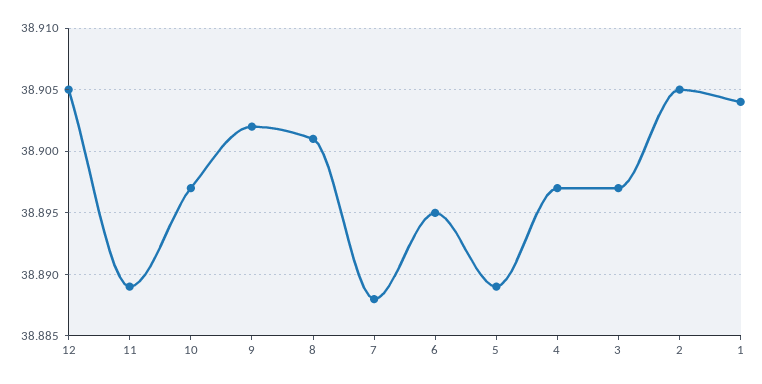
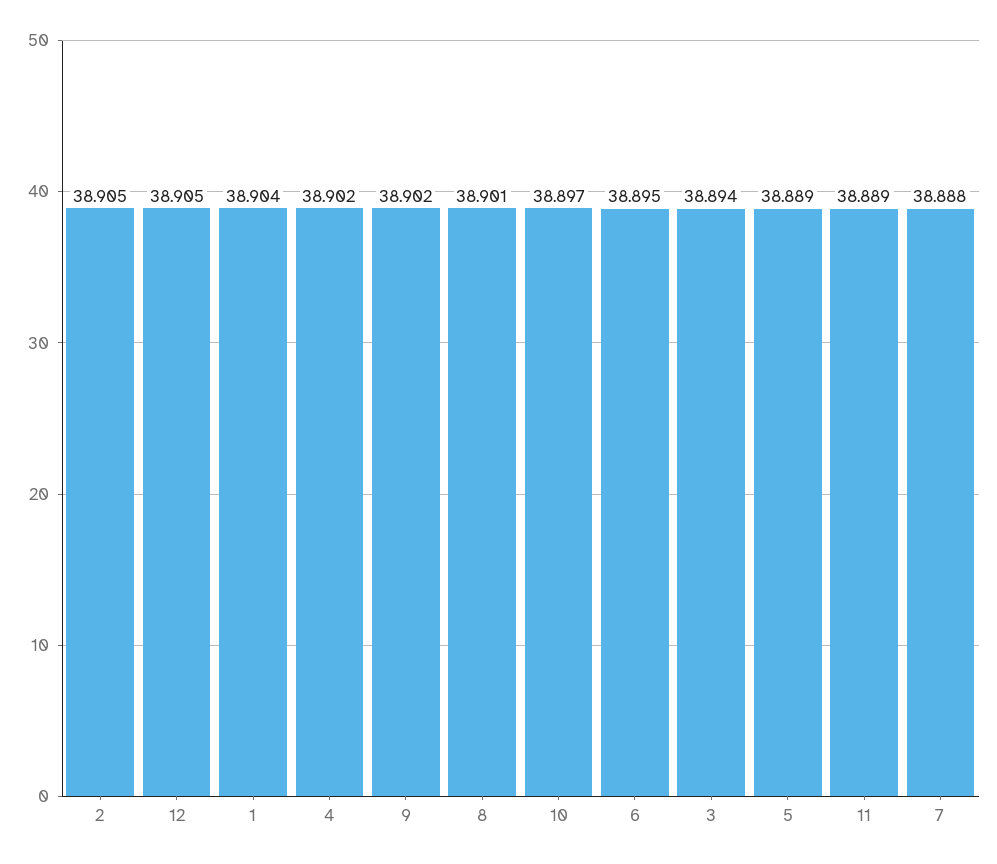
  {
    "12": 38.905,
    "11": 38.889,
    "10": 38.897,
    "9": 38.902,
    "8": 38.901,
    "7": 38.888,
    "6": 38.895,
    "5": 38.889,
-   "4": 38.897,
+   "4": 38.902,
-   "3": 38.897,
+   "3": 38.894,
    "2": 38.905,
    "1": 38.904
  }

